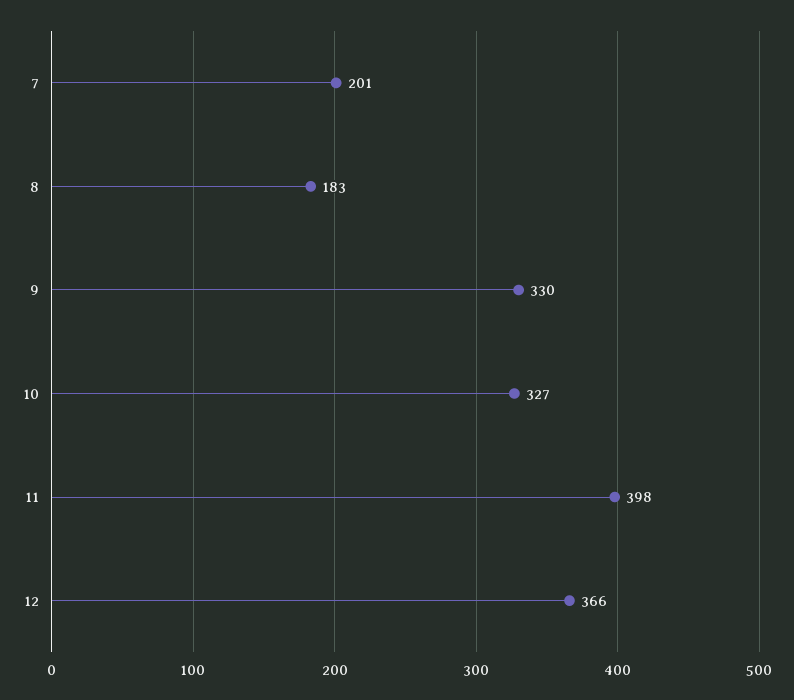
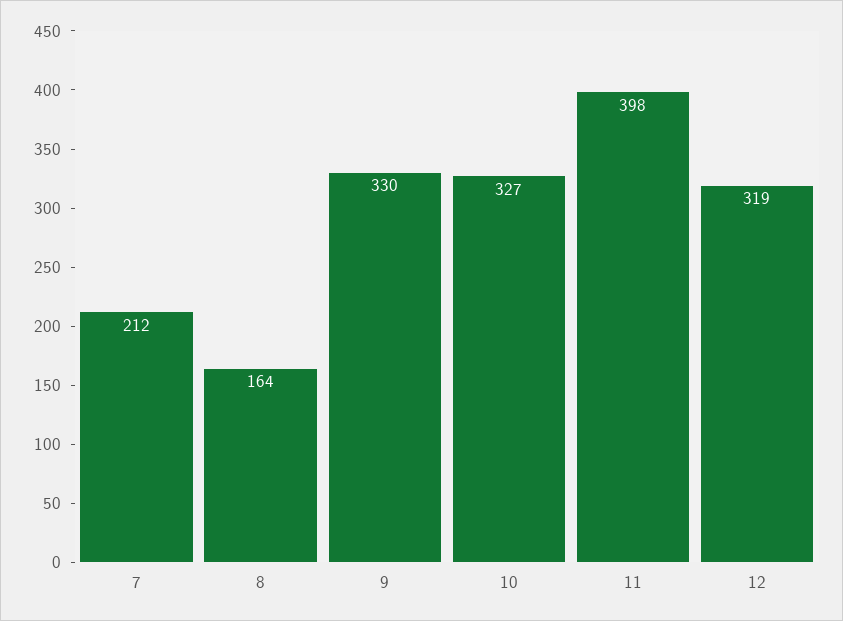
  {
-   "7": 201,
+   "7": 212,
-   "8": 183,
+   "8": 164,
    "9": 330,
    "10": 327,
    "11": 398,
-   "12": 366
+   "12": 319
  }

